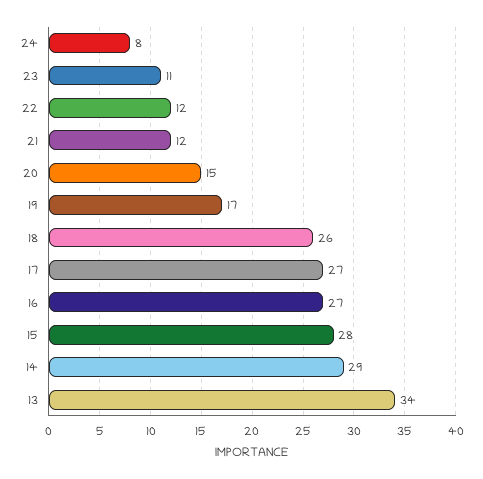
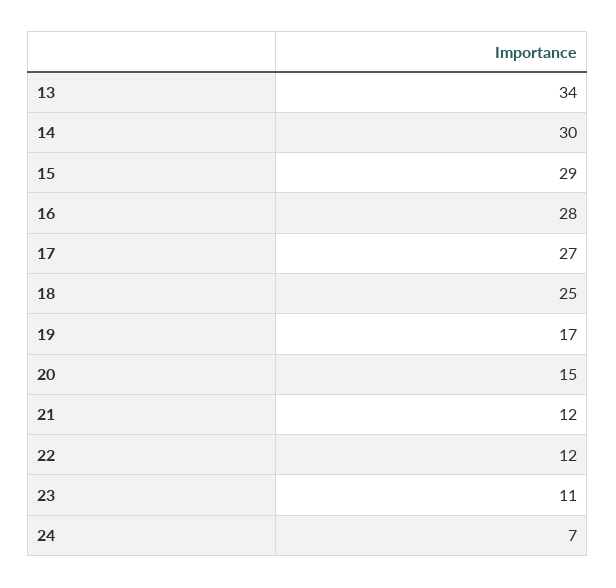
  {
-   "24": 8,
+   "24": 7,
    "23": 11,
    "22": 12,
    "21": 12,
    "20": 15,
    "19": 17,
-   "18": 26,
+   "18": 25,
    "17": 27,
-   "16": 27,
+   "16": 28,
-   "15": 28,
+   "15": 29,
-   "14": 29,
+   "14": 30,
    "13": 34
  }

